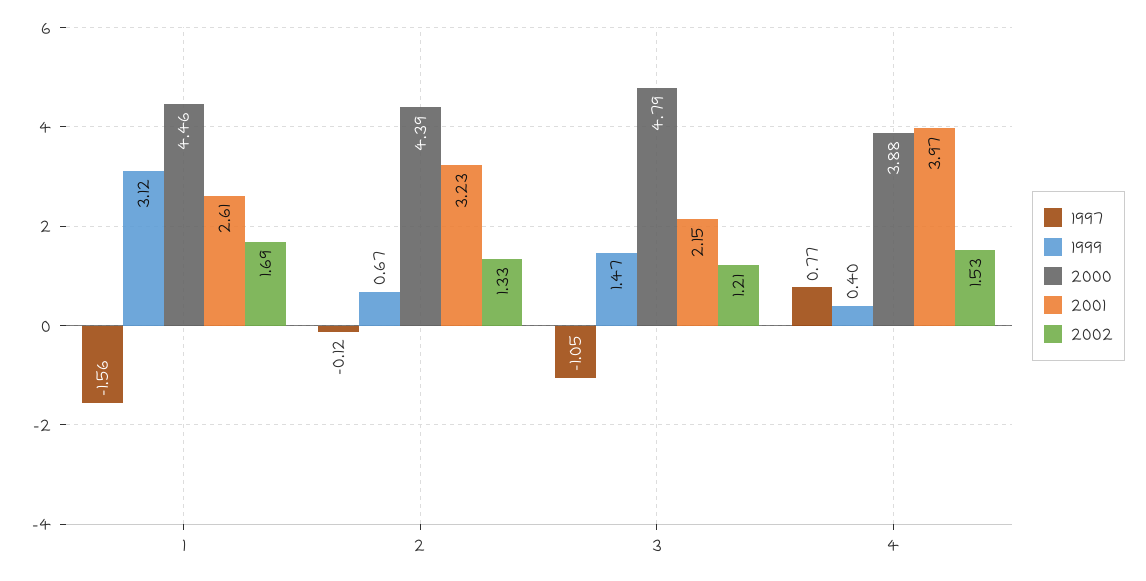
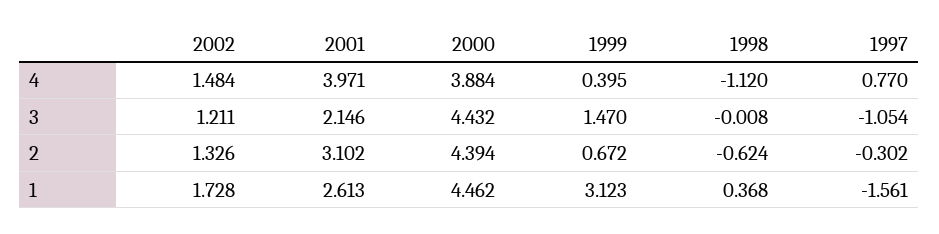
  {
    "1997": {
      "1": -1.561,
-     "2": -0.12,
+     "2": -0.302,
      "3": -1.054,
      "4": 0.77
    },
    "1999": {
      "1": 3.123,
      "2": 0.672,
      "3": 1.47,
      "4": 0.395
    },
    "2000": {
      "1": 4.462,
      "2": 4.394,
-     "3": 4.79,
+     "3": 4.432,
      "4": 3.884
    },
    "2001": {
      "1": 2.613,
-     "2": 3.23,
+     "2": 3.102,
      "3": 2.146,
      "4": 3.971
    },
    "2002": {
-     "1": 1.69,
+     "1": 1.728,
      "2": 1.326,
      "3": 1.211,
-     "4": 1.53
+     "4": 1.484
-   }
+   },
+   "1998": {
+     "4": -1.12,
+     "3": -0.008,
+     "2": -0.624,
+     "1": 0.368
+   }
  }

